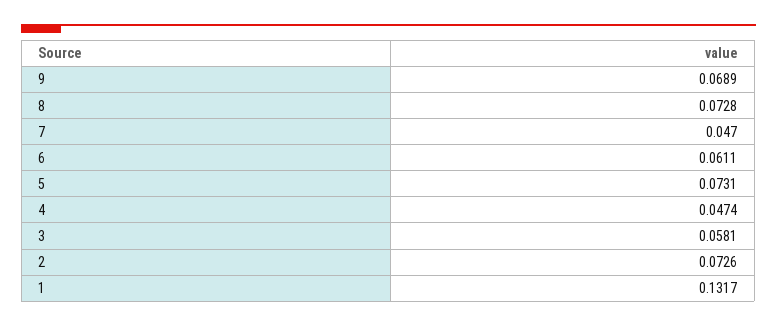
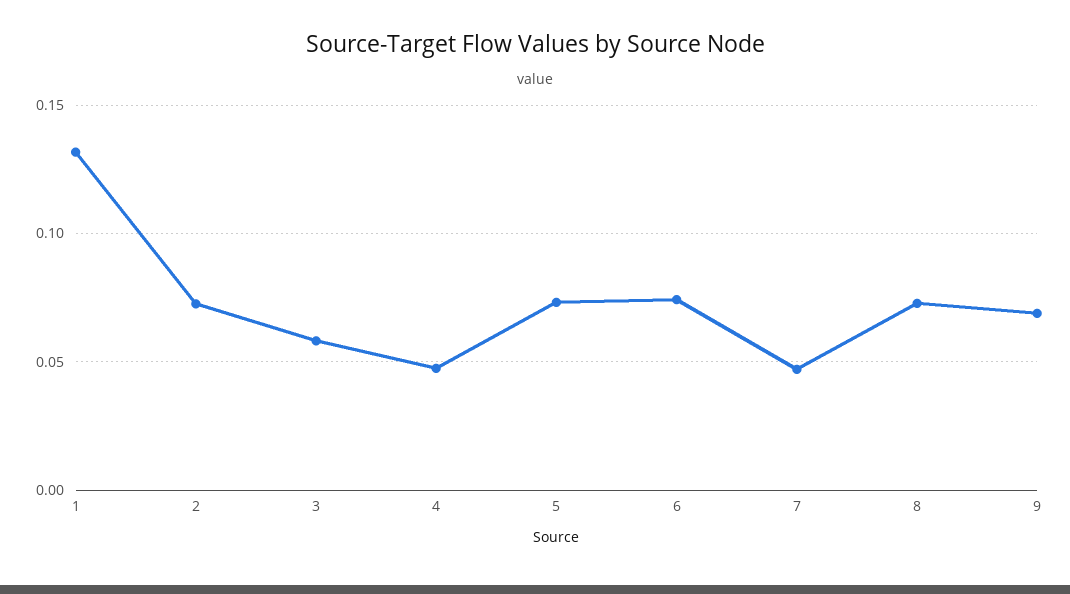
  {
    "9": 0.0689,
    "8": 0.0728,
    "7": 0.047,
-   "6": 0.0611,
+   "6": 0.075,
    "5": 0.0731,
    "4": 0.0474,
    "3": 0.0581,
    "2": 0.0726,
    "1": 0.1317
  }

